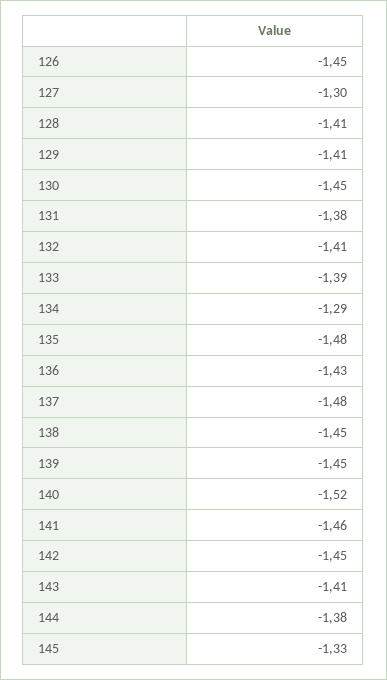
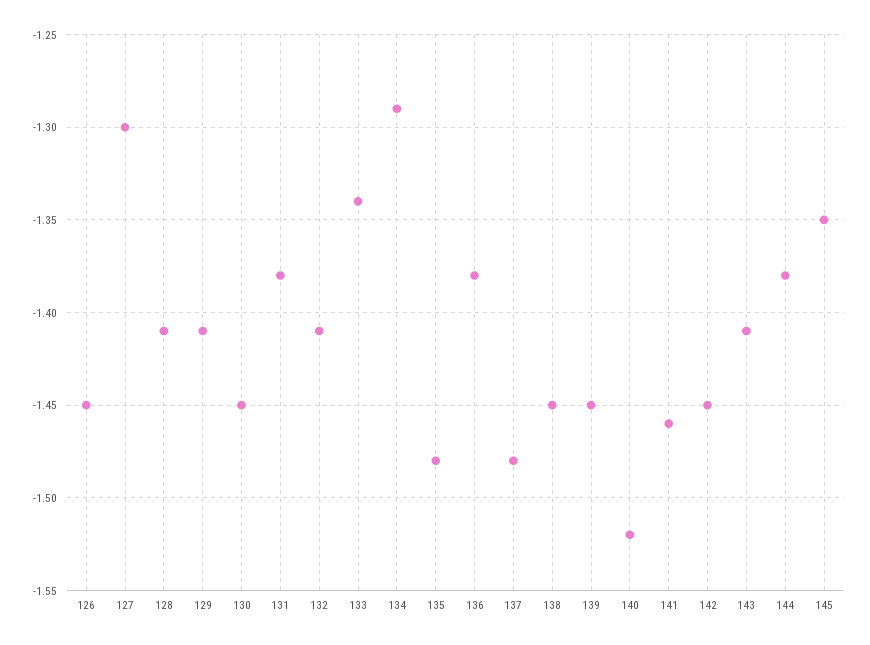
  {
    "126": -1.45,
    "127": -1.3,
    "128": -1.41,
    "129": -1.41,
    "130": -1.45,
    "131": -1.38,
    "132": -1.41,
-   "133": -1.39,
+   "133": -1.34,
    "134": -1.29,
    "135": -1.48,
-   "136": -1.43,
+   "136": -1.38,
    "137": -1.48,
    "138": -1.45,
    "139": -1.45,
    "140": -1.52,
    "141": -1.46,
    "142": -1.45,
    "143": -1.41,
    "144": -1.38,
-   "145": -1.33
+   "145": -1.35
  }

